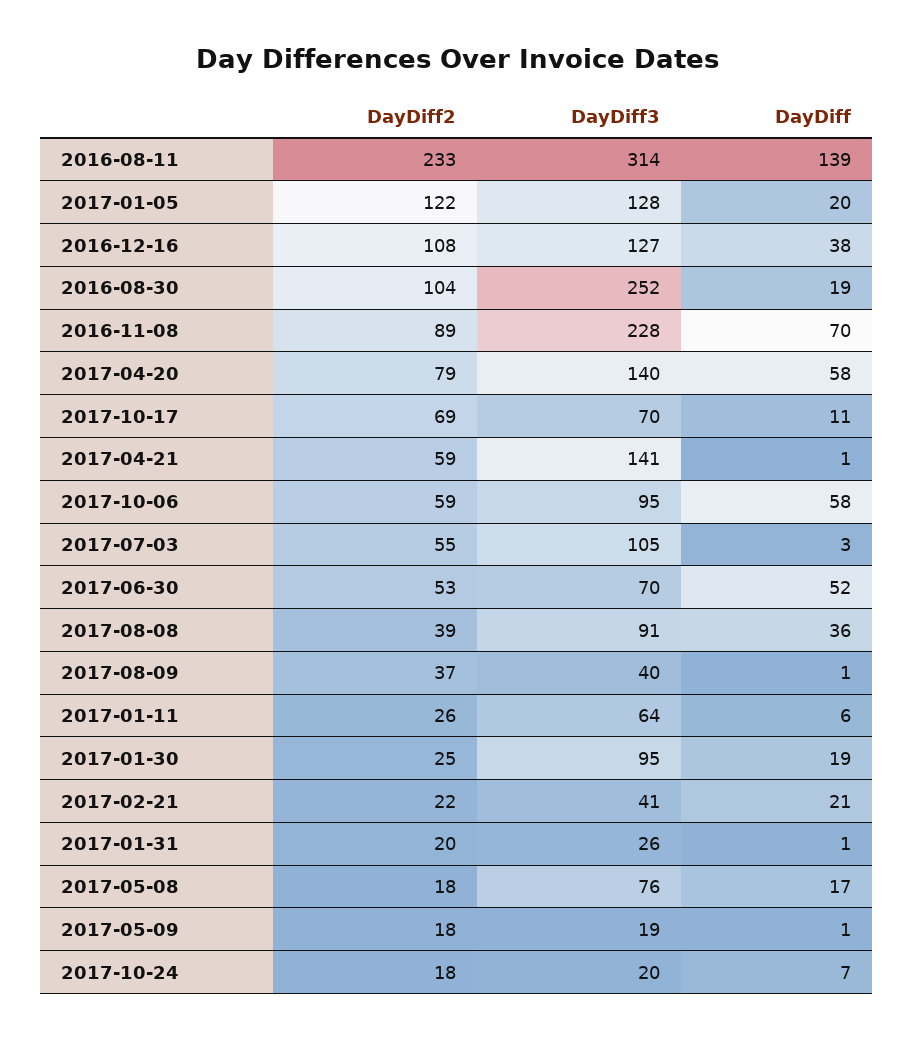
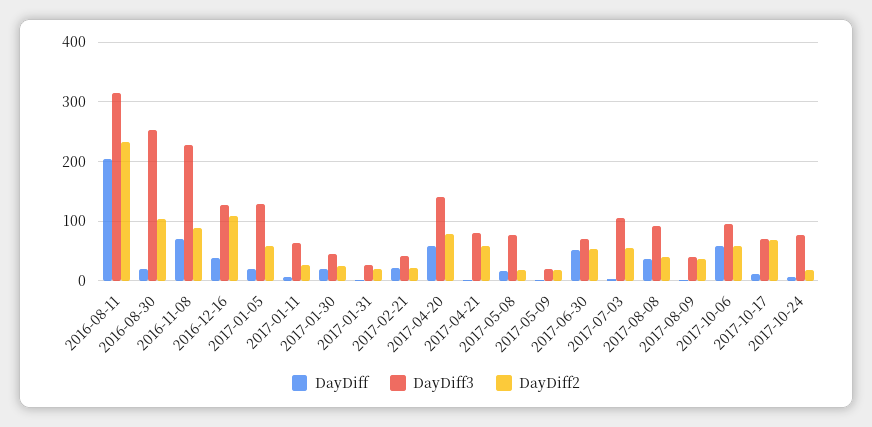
  {
    "DayDiff2": {
      "2016-08-11": 233,
-     "2017-01-05": 122,
+     "2017-01-05": 60,
      "2016-12-16": 108,
      "2016-08-30": 104,
      "2016-11-08": 89,
      "2017-04-20": 79,
      "2017-10-17": 69,
      "2017-04-21": 59,
      "2017-10-06": 59,
      "2017-07-03": 55,
      "2017-06-30": 53,
      "2017-08-08": 39,
      "2017-08-09": 37,
      "2017-01-11": 26,
      "2017-01-30": 25,
      "2017-02-21": 22,
      "2017-01-31": 20,
      "2017-05-08": 18,
      "2017-05-09": 18,
      "2017-10-24": 18
    },
    "DayDiff3": {
      "2016-08-11": 314,
      "2017-01-05": 128,
      "2016-12-16": 127,
      "2016-08-30": 252,
      "2016-11-08": 228,
      "2017-04-20": 140,
      "2017-10-17": 70,
-     "2017-04-21": 141,
+     "2017-04-21": 80,
      "2017-10-06": 95,
      "2017-07-03": 105,
      "2017-06-30": 70,
      "2017-08-08": 91,
      "2017-08-09": 40,
      "2017-01-11": 64,
-     "2017-01-30": 95,
+     "2017-01-30": 40,
      "2017-02-21": 41,
      "2017-01-31": 26,
      "2017-05-08": 76,
      "2017-05-09": 19,
-     "2017-10-24": 20
+     "2017-10-24": 80
    },
    "DayDiff": {
-     "2016-08-11": 139,
+     "2016-08-11": 200,
      "2017-01-05": 20,
      "2016-12-16": 38,
      "2016-08-30": 19,
      "2016-11-08": 70,
      "2017-04-20": 58,
      "2017-10-17": 11,
      "2017-04-21": 1,
      "2017-10-06": 58,
      "2017-07-03": 3,
      "2017-06-30": 52,
      "2017-08-08": 36,
      "2017-08-09": 1,
      "2017-01-11": 6,
      "2017-01-30": 19,
      "2017-02-21": 21,
      "2017-01-31": 1,
      "2017-05-08": 17,
      "2017-05-09": 1,
      "2017-10-24": 7
    }
  }

